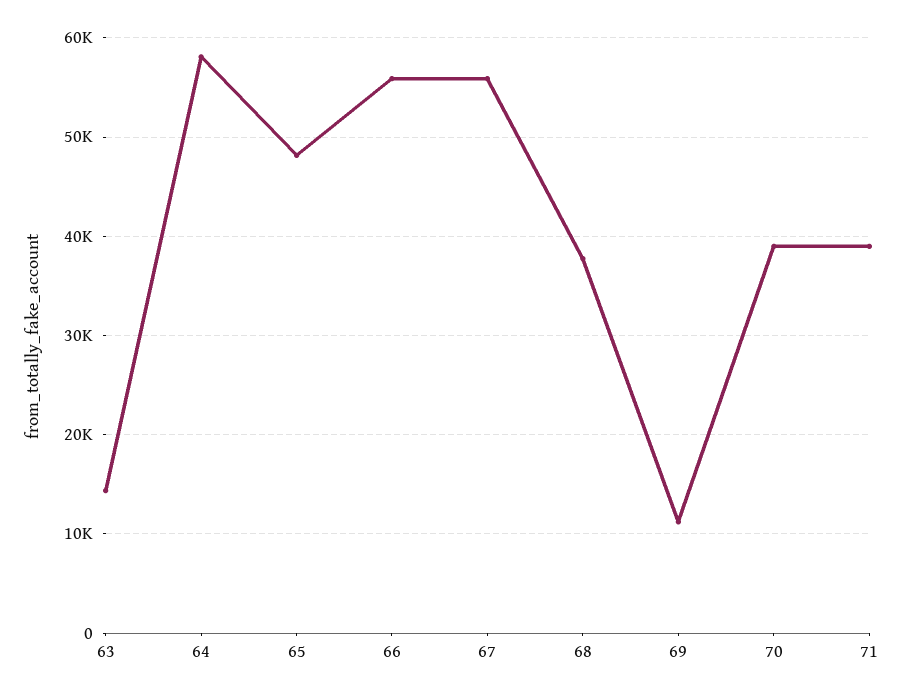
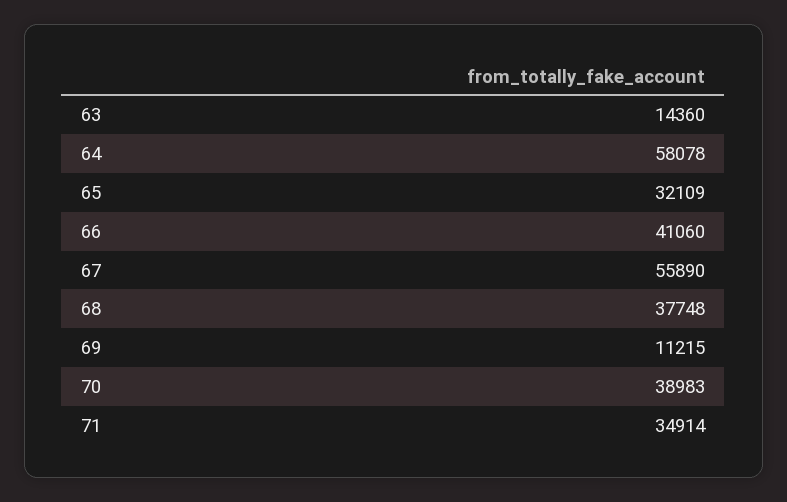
  {
    "63": 14360,
    "64": 58078,
-   "65": 48000,
+   "65": 32109,
-   "66": 56000,
+   "66": 41060,
    "67": 55890,
    "68": 37748,
    "69": 11215,
    "70": 38983,
-   "71": 39000
+   "71": 34914
  }

